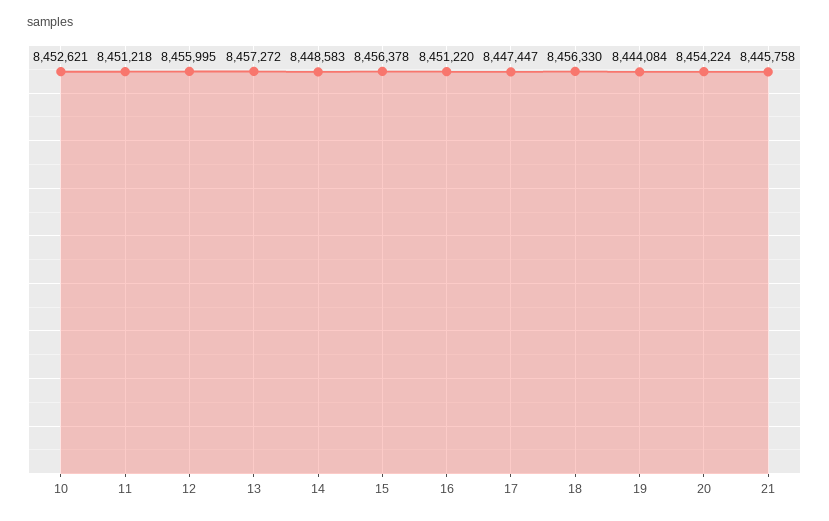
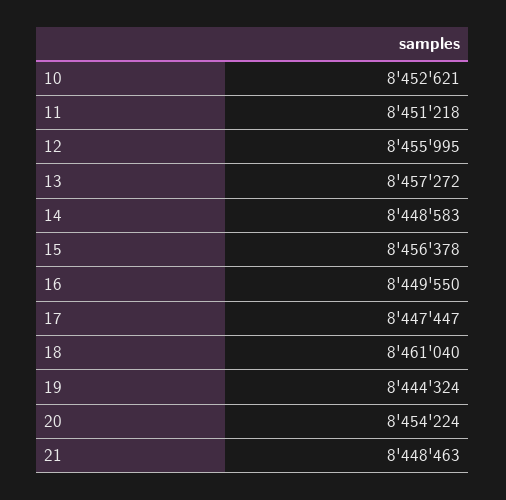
  {
    "10": 8452621,
    "11": 8451218,
    "12": 8455995,
    "13": 8457272,
    "14": 8448583,
    "15": 8456378,
-   "16": 8451220,
+   "16": 8449550,
    "17": 8447447,
-   "18": 8456330,
+   "18": 8461040,
-   "19": 8444084,
+   "19": 8444324,
    "20": 8454224,
-   "21": 8445758
+   "21": 8448463
  }

